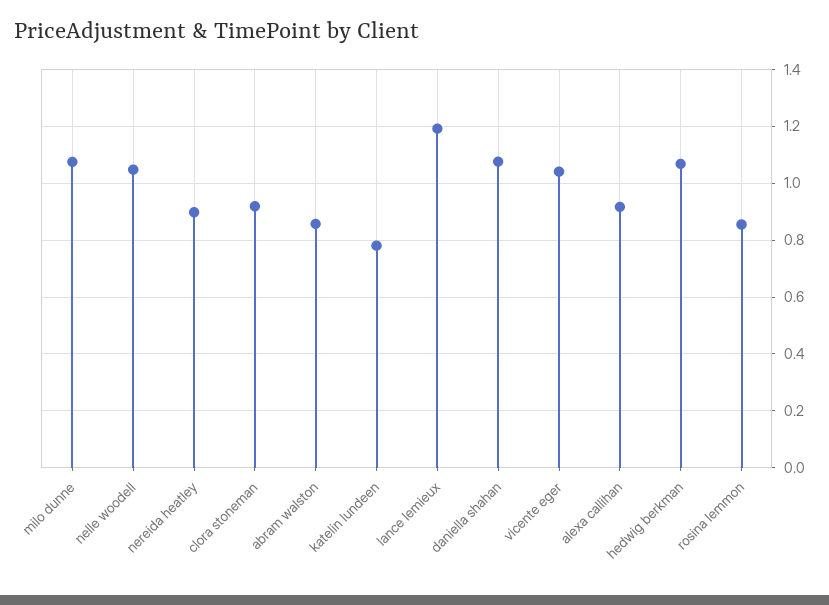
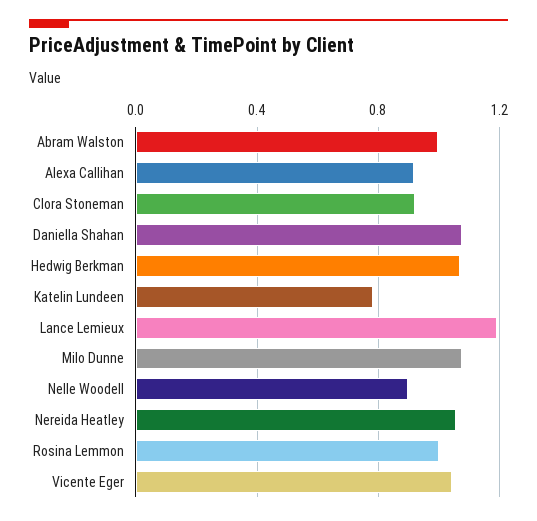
  {
    "milo dunne": 1.075,
-   "nelle woodell": 1.05,
+   "nelle woodell": 0.9,
-   "nereida heatley": 0.9,
+   "nereida heatley": 1.05,
    "clora stoneman": 0.925,
-   "abram walston": 0.85,
+   "abram walston": 1,
    "katelin lundeen": 0.775,
    "lance lemieux": 1.2,
    "daniella shahan": 1.075,
    "vicente eger": 1.05,
    "alexa callihan": 0.925,
    "hedwig berkman": 1.075,
-   "rosina lemmon": 0.85
+   "rosina lemmon": 1
  }

